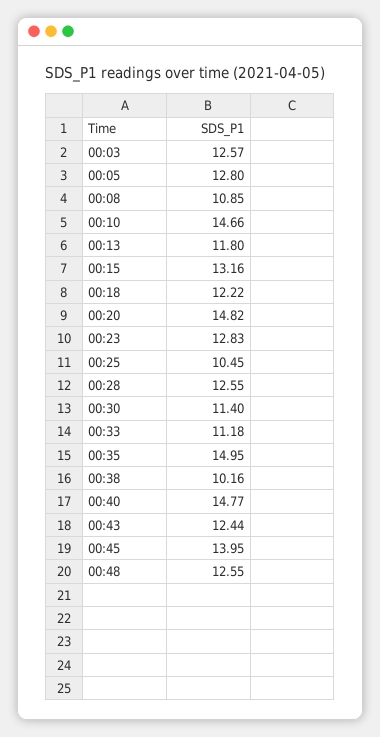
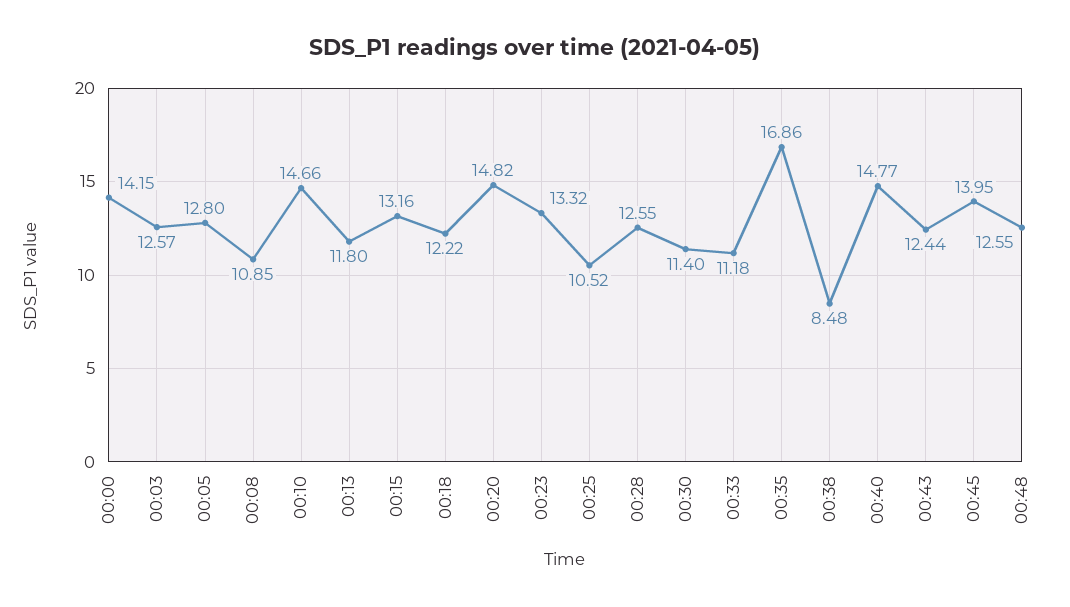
  {
    "00:03": 12.57,
    "00:05": 12.8,
    "00:08": 10.85,
    "00:10": 14.66,
    "00:13": 11.8,
    "00:15": 13.16,
    "00:18": 12.22,
    "00:20": 14.82,
-   "00:23": 12.83,
+   "00:23": 13.32,
-   "00:25": 10.45,
+   "00:25": 10.52,
    "00:28": 12.55,
    "00:30": 11.4,
    "00:33": 11.18,
-   "00:35": 14.95,
+   "00:35": 16.86,
-   "00:38": 10.16,
+   "00:38": 8.48,
    "00:40": 14.77,
    "00:43": 12.44,
    "00:45": 13.95,
-   "00:48": 12.55
+   "00:48": 12.55,
+   "00:00": 14.15
  }

